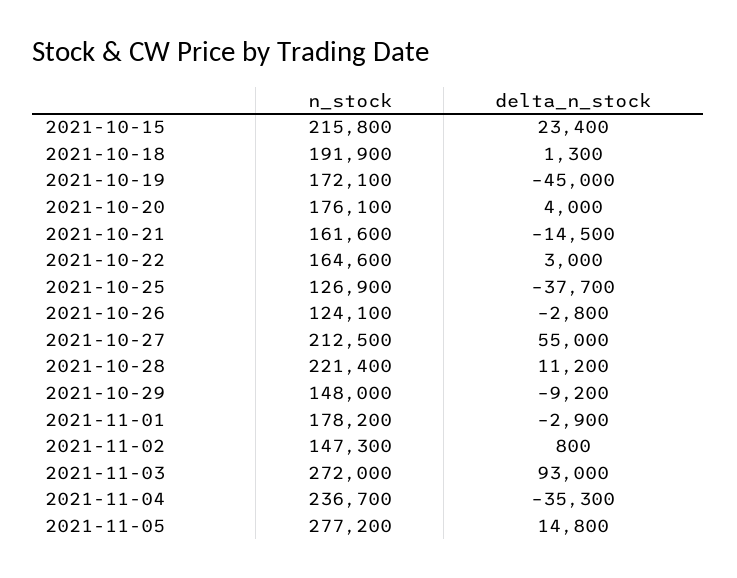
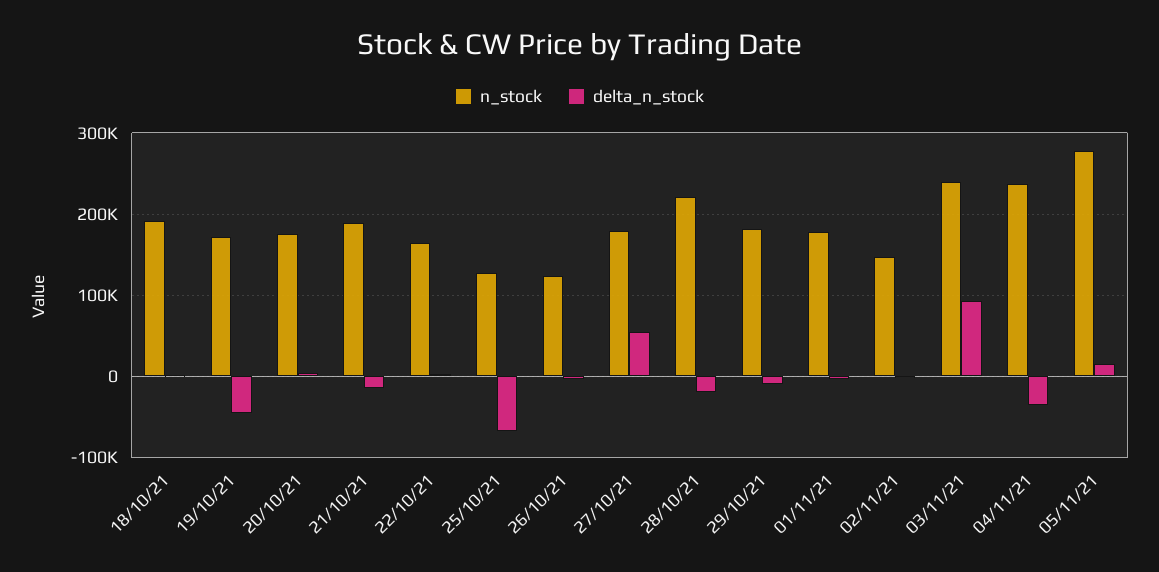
  {
    "n_stock": {
-     "2021-10-15": 215800,
      "2021-10-18": 191900,
      "2021-10-19": 172100,
      "2021-10-20": 176100,
-     "2021-10-21": 161600,
+     "2021-10-21": 190000,
      "2021-10-22": 164600,
      "2021-10-25": 126900,
      "2021-10-26": 124100,
-     "2021-10-27": 212500,
+     "2021-10-27": 180000,
      "2021-10-28": 221400,
-     "2021-10-29": 148000,
+     "2021-10-29": 180000,
      "2021-11-01": 178200,
      "2021-11-02": 147300,
-     "2021-11-03": 272000,
+     "2021-11-03": 240000,
      "2021-11-04": 236700,
      "2021-11-05": 277200
    },
    "delta_n_stock": {
-     "2021-10-15": 23400,
      "2021-10-18": 1300,
      "2021-10-19": -45000,
      "2021-10-20": 4000,
      "2021-10-21": -14500,
      "2021-10-22": 3000,
-     "2021-10-25": -37700,
+     "2021-10-25": -70000,
      "2021-10-26": -2800,
      "2021-10-27": 55000,
-     "2021-10-28": 11200,
+     "2021-10-28": -20000,
      "2021-10-29": -9200,
      "2021-11-01": -2900,
      "2021-11-02": 800,
      "2021-11-03": 93000,
      "2021-11-04": -35300,
      "2021-11-05": 14800
    }
  }

